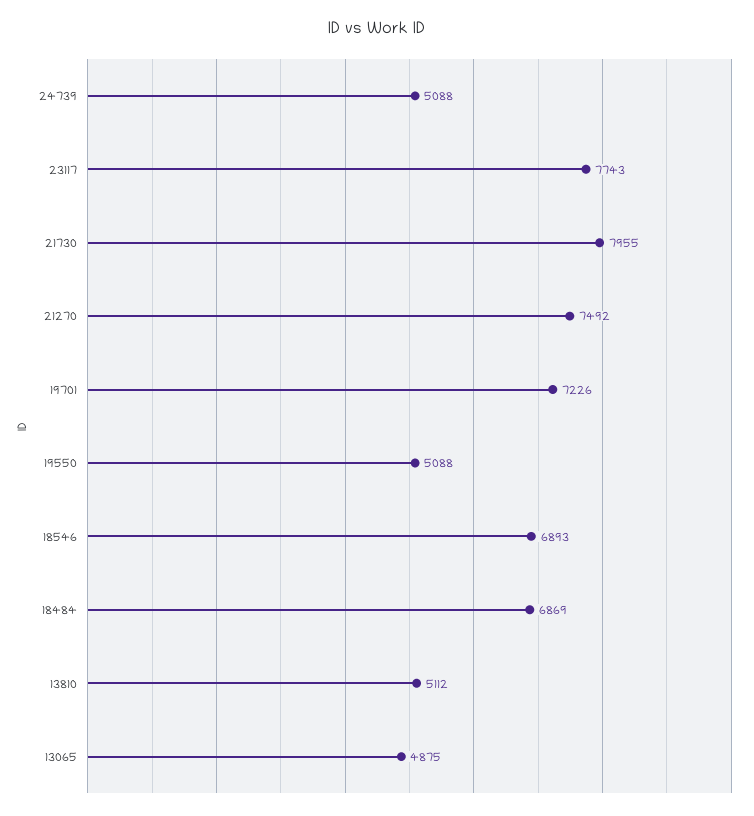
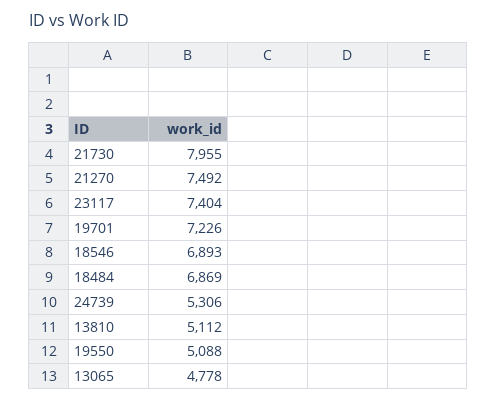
  {
-   "24739": 5088,
+   "24739": 5306,
-   "23117": 7743,
+   "23117": 7404,
    "21730": 7955,
    "21270": 7492,
    "19701": 7226,
    "19550": 5088,
    "18546": 6893,
    "18484": 6869,
    "13810": 5112,
-   "13065": 4875
+   "13065": 4778
  }

